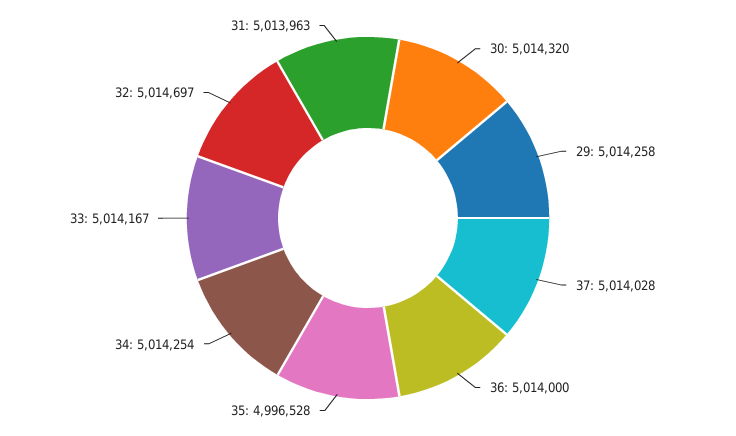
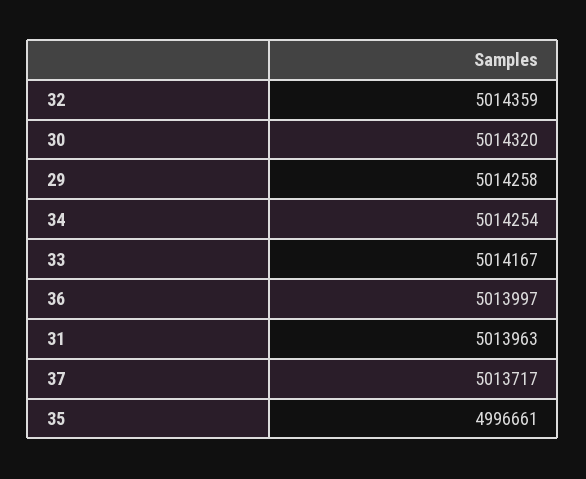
  {
    "30": 5014320,
    "29": 5014258,
-   "37": 5014028,
+   "37": 5013717,
-   "36": 5014000,
+   "36": 5013997,
-   "35": 4996528,
+   "35": 4996661,
    "34": 5014254,
    "33": 5014167,
-   "32": 5014697,
+   "32": 5014359,
    "31": 5013963
  }

